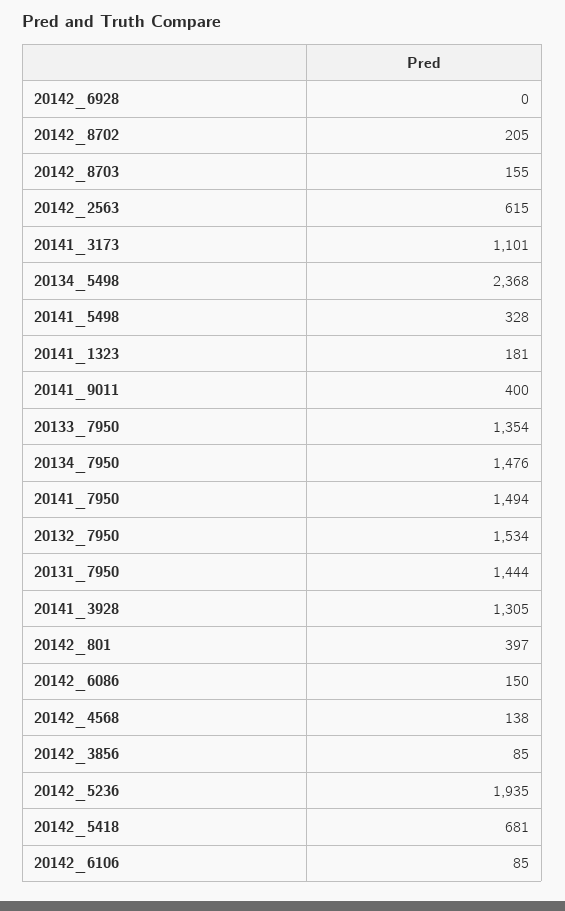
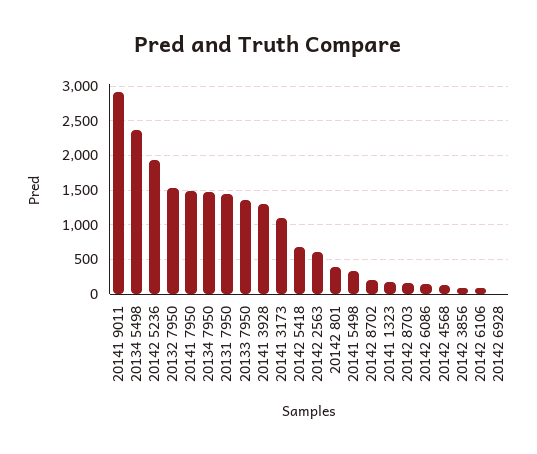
  {
    "20142_6928": 0,
    "20142_8702": 205,
    "20142_8703": 155,
    "20142_2563": 615,
    "20141_3173": 1101,
    "20134_5498": 2368,
    "20141_5498": 328,
    "20141_1323": 181,
-   "20141_9011": 400,
+   "20141_9011": 2900,
    "20133_7950": 1354,
    "20134_7950": 1476,
    "20141_7950": 1494,
    "20132_7950": 1534,
    "20131_7950": 1444,
    "20141_3928": 1305,
    "20142_801": 397,
    "20142_6086": 150,
    "20142_4568": 138,
    "20142_3856": 85,
    "20142_5236": 1935,
    "20142_5418": 681,
    "20142_6106": 85
  }

